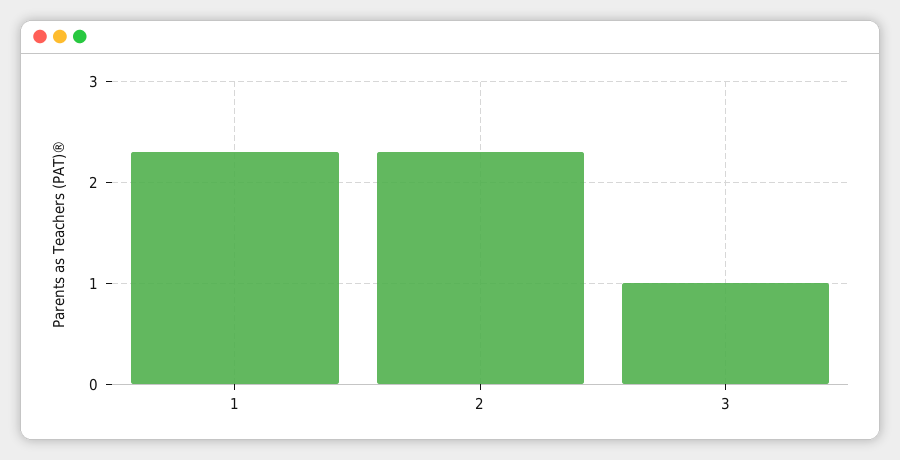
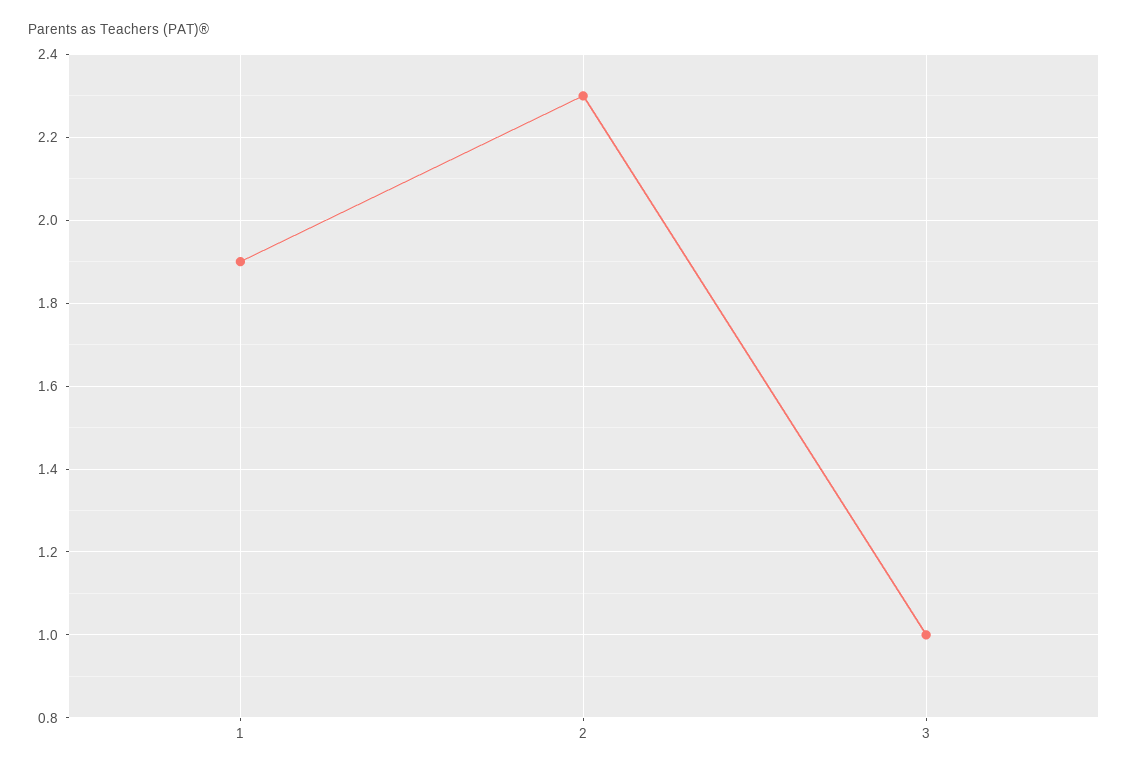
  {
-   "1": 2.3,
+   "1": 1.9,
    "2": 2.3,
    "3": 1
  }

